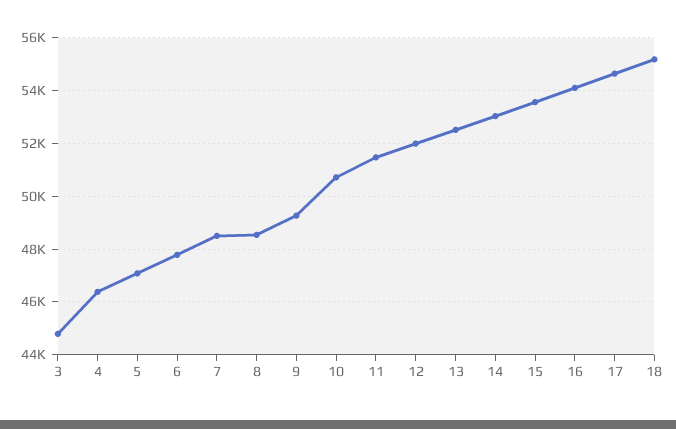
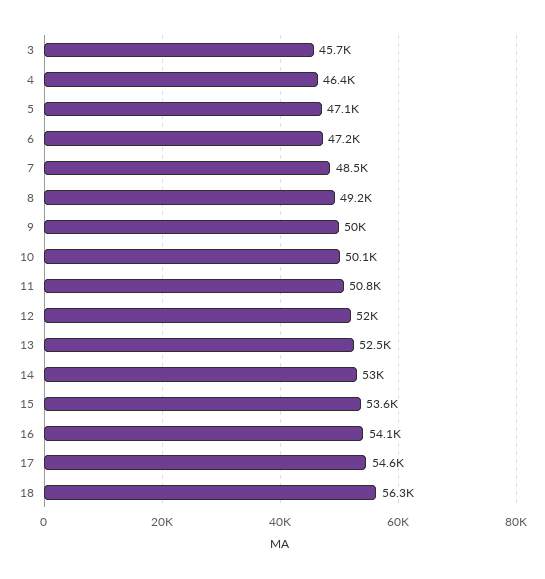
  {
-   "3": 44750,
+   "3": 45700,
    "4": 46400,
    "5": 47100,
-   "6": 47750,
+   "6": 47200,
    "7": 48500,
-   "8": 48500,
+   "8": 49200,
-   "9": 49250,
+   "9": 50000,
-   "10": 50750,
+   "10": 50100,
-   "11": 51500,
+   "11": 50800,
    "12": 52000,
    "13": 52500,
    "14": 53000,
    "15": 53600,
    "16": 54100,
    "17": 54600,
-   "18": 55250
+   "18": 56300
  }

